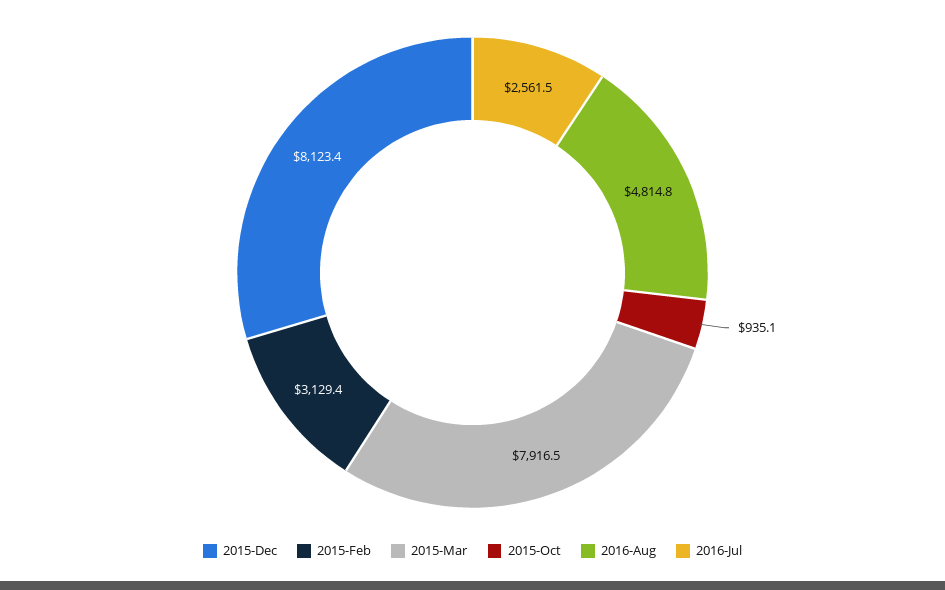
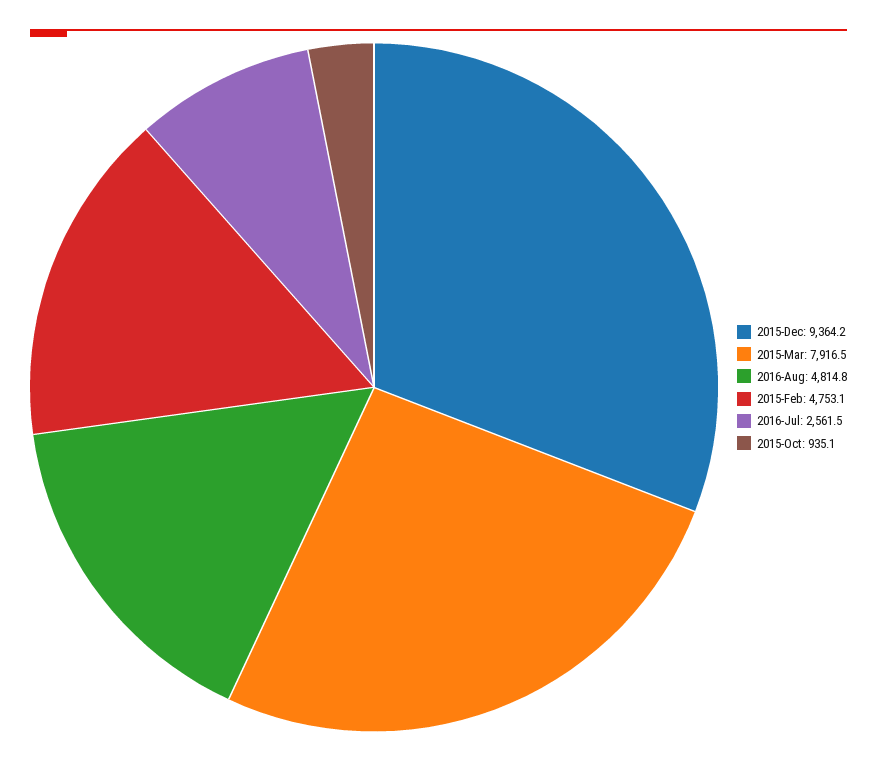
  {
-   "2015-Dec": 8123.4,
+   "2015-Dec": 9364.2,
-   "2015-Feb": 3129.4,
+   "2015-Feb": 4753.1,
    "2015-Mar": 7916.5,
    "2015-Oct": 935.1,
    "2016-Aug": 4814.8,
    "2016-Jul": 2561.5
  }

